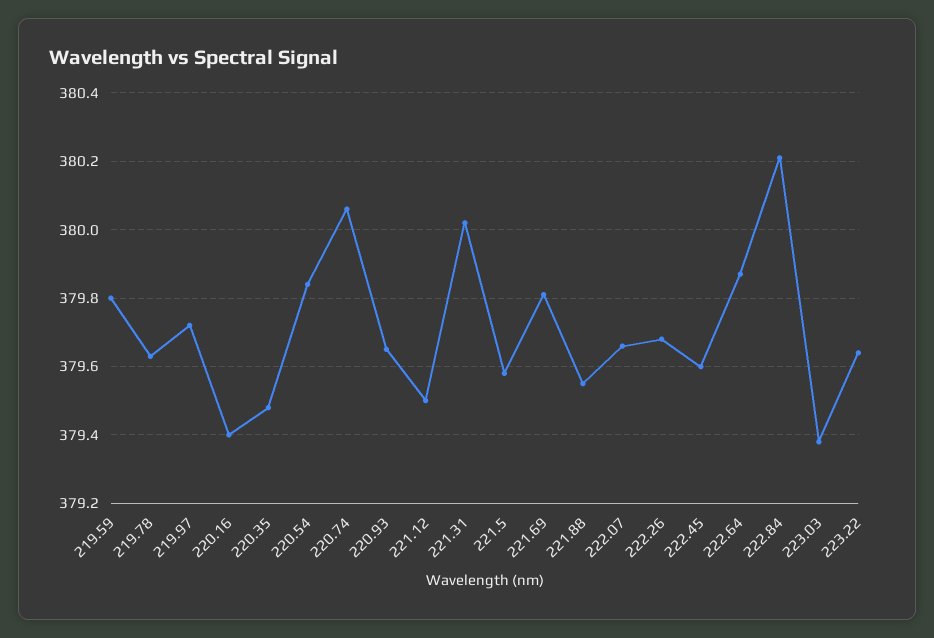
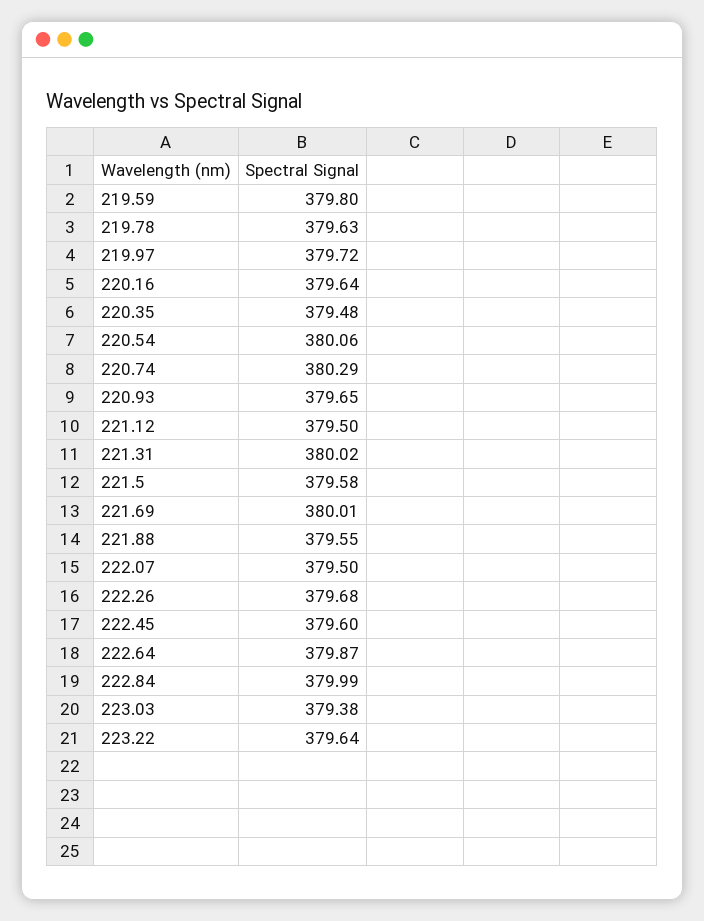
  {
    "219.59": 379.8,
    "219.78": 379.63,
    "219.97": 379.72,
-   "220.16": 379.4,
+   "220.16": 379.64,
    "220.35": 379.48,
-   "220.54": 379.85,
+   "220.54": 380.06,
-   "220.74": 380.05,
+   "220.74": 380.29,
    "220.93": 379.65,
    "221.12": 379.5,
    "221.31": 380.02,
    "221.5": 379.58,
-   "221.69": 379.8,
+   "221.69": 380.01,
    "221.88": 379.55,
-   "222.07": 379.65,
+   "222.07": 379.5,
    "222.26": 379.68,
    "222.45": 379.6,
    "222.64": 379.87,
-   "222.84": 380.2,
+   "222.84": 379.99,
    "223.03": 379.38,
    "223.22": 379.64
  }

